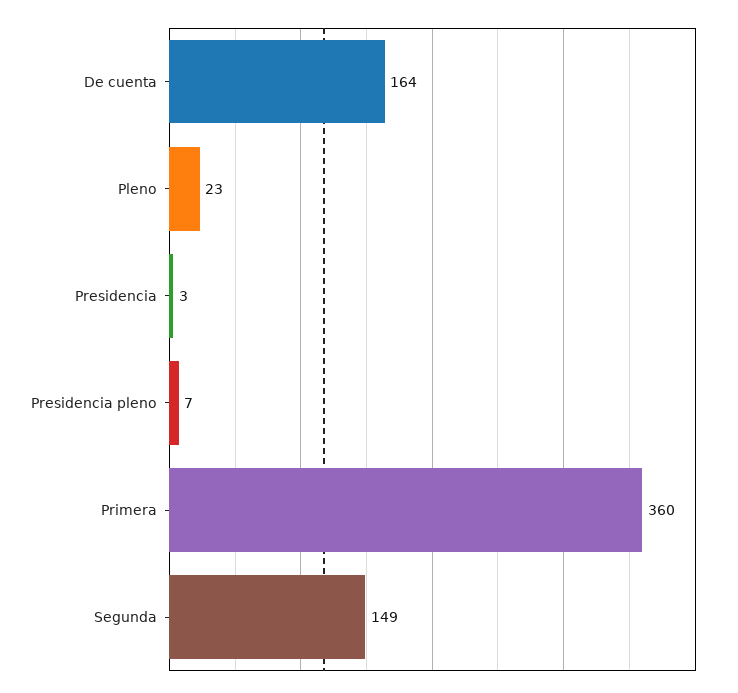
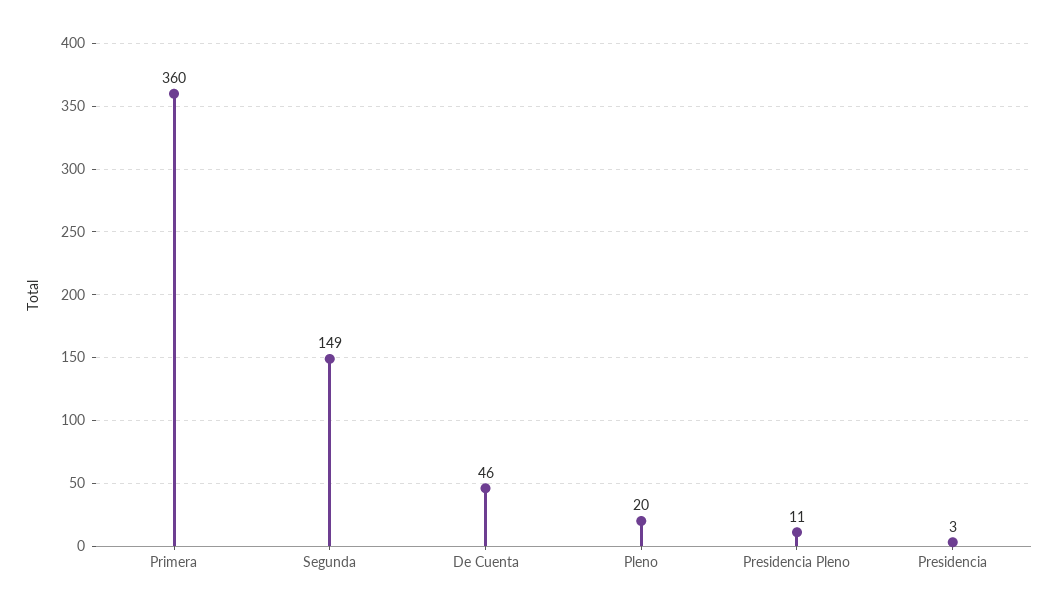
  {
-   "De cuenta": 164,
+   "De cuenta": 46,
-   "Pleno": 23,
+   "Pleno": 20,
    "Presidencia": 3,
-   "Presidencia pleno": 7,
+   "Presidencia pleno": 11,
    "Primera": 360,
    "Segunda": 149
  }

